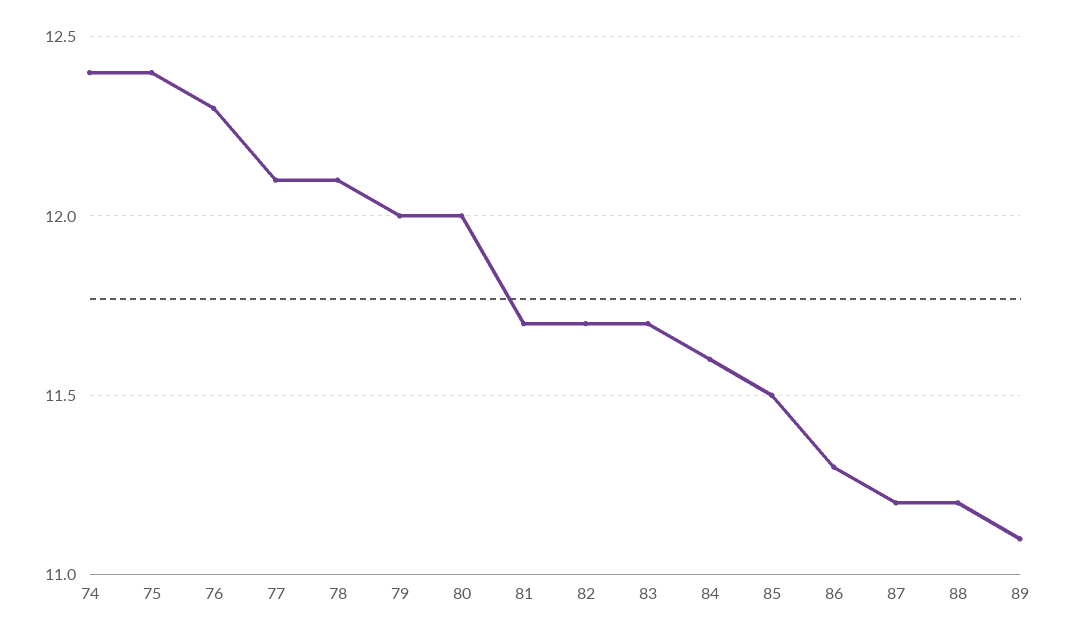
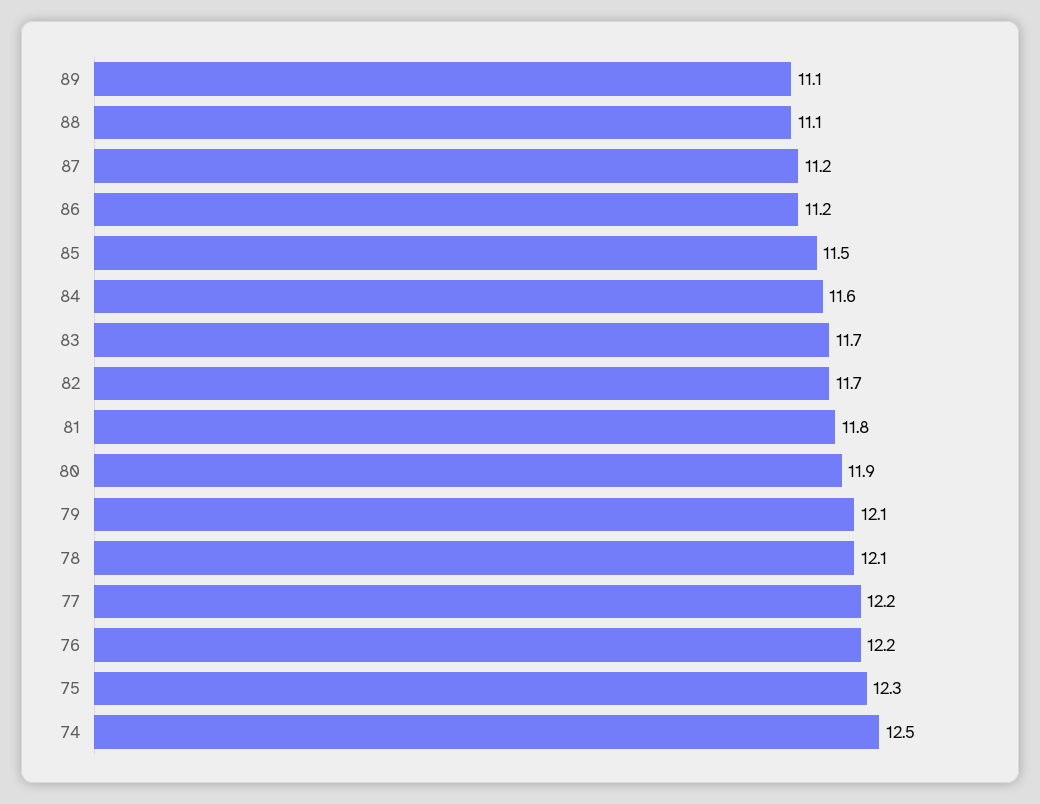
  {
-   "74": 12.4,
+   "74": 12.5,
-   "75": 12.4,
+   "75": 12.3,
-   "76": 12.3,
+   "76": 12.2,
-   "77": 12.1,
+   "77": 12.2,
    "78": 12.1,
-   "79": 12,
+   "79": 12.1,
-   "80": 12,
+   "80": 11.9,
-   "81": 11.7,
+   "81": 11.8,
    "82": 11.7,
    "83": 11.7,
    "84": 11.6,
    "85": 11.5,
-   "86": 11.3,
+   "86": 11.2,
    "87": 11.2,
-   "88": 11.2,
+   "88": 11.1,
    "89": 11.1
  }

